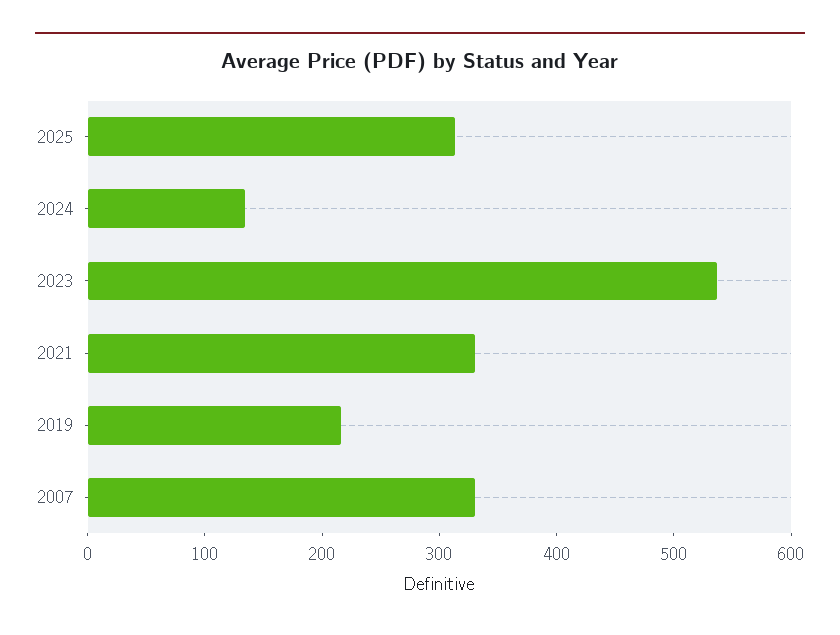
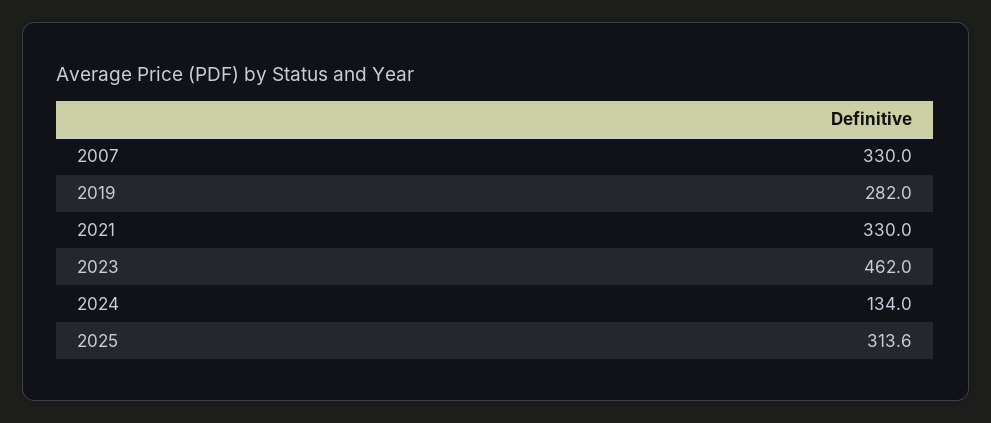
  {
    "2025": 313.6,
    "2024": 134,
-   "2023": 540,
+   "2023": 462,
    "2021": 330,
-   "2019": 220,
+   "2019": 282,
    "2007": 330
  }

